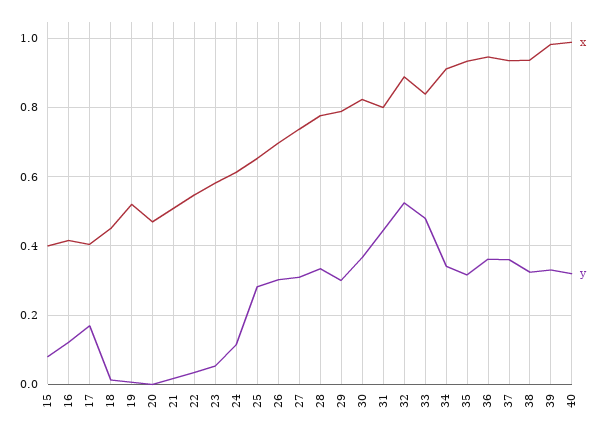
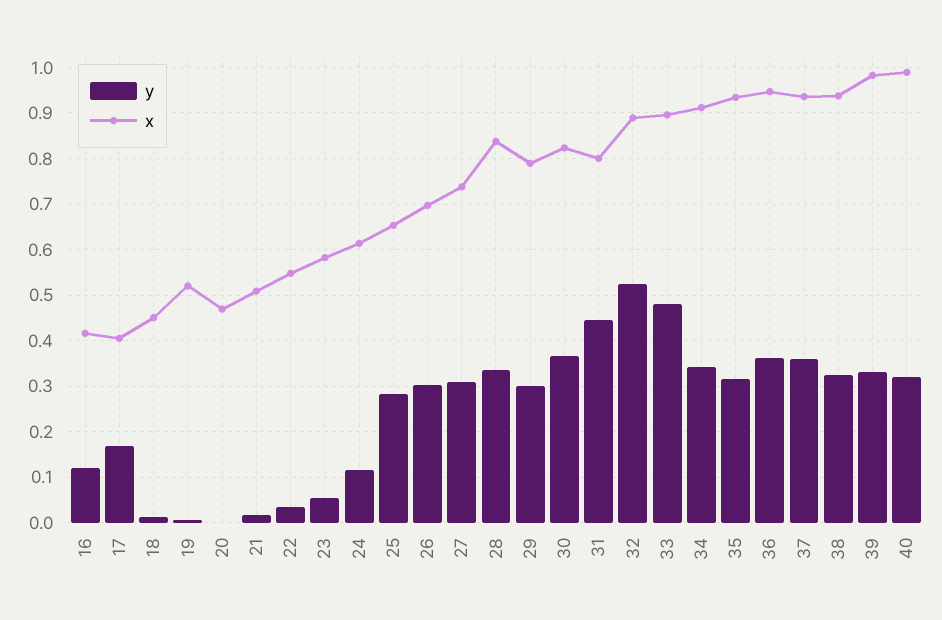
  {
    "x": {
-     "15": 0.4,
      "16": 0.42,
      "17": 0.4,
      "18": 0.46,
      "19": 0.52,
      "20": 0.46,
      "21": 0.5,
      "22": 0.54,
      "23": 0.58,
      "24": 0.62,
      "25": 0.66,
      "26": 0.7,
      "27": 0.74,
-     "28": 0.78,
+     "28": 0.84,
      "29": 0.78,
      "30": 0.82,
      "31": 0.8,
      "32": 0.88,
-     "33": 0.84,
+     "33": 0.9,
      "34": 0.92,
      "35": 0.94,
      "36": 0.94,
      "37": 0.94,
      "38": 0.94,
      "39": 0.98,
      "40": 0.98
    },
    "y": {
-     "15": 0.08,
      "16": 0.12,
      "17": 0.16,
      "18": 0.02,
      "19": 0,
      "20": 0,
      "21": 0.02,
      "22": 0.04,
      "23": 0.06,
      "24": 0.12,
      "25": 0.28,
      "26": 0.3,
      "27": 0.3,
      "28": 0.34,
      "29": 0.3,
      "30": 0.36,
      "31": 0.44,
      "32": 0.52,
      "33": 0.48,
      "34": 0.34,
      "35": 0.32,
      "36": 0.36,
      "37": 0.36,
      "38": 0.32,
      "39": 0.34,
      "40": 0.32
    }
  }

